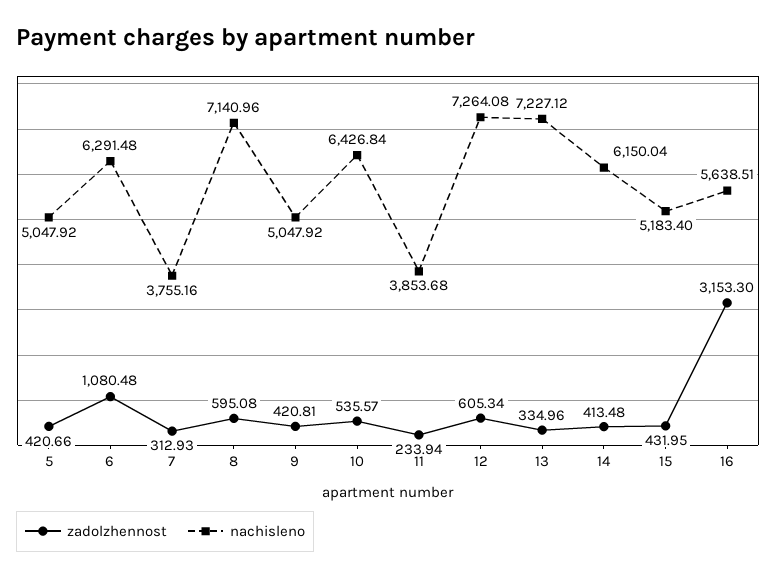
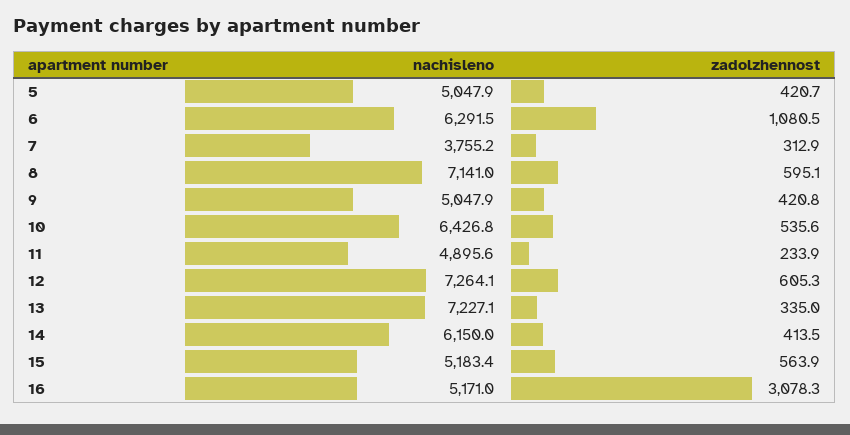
  {
    "zadolzhennost": {
      "5": 420.66,
      "6": 1080.48,
      "7": 312.93,
      "8": 595.08,
      "9": 420.81,
      "10": 535.57,
      "11": 233.94,
      "12": 605.34,
      "13": 334.96,
      "14": 413.48,
-     "15": 431.95,
+     "15": 563.9,
-     "16": 3153.3
+     "16": 3078.3
    },
    "nachisleno": {
      "5": 5047.92,
      "6": 6291.48,
      "7": 3755.16,
      "8": 7140.96,
      "9": 5047.92,
      "10": 6426.84,
-     "11": 3853.68,
+     "11": 4895.6,
      "12": 7264.08,
      "13": 7227.12,
      "14": 6150.04,
      "15": 5183.4,
-     "16": 5638.51
+     "16": 5171
    }
  }

